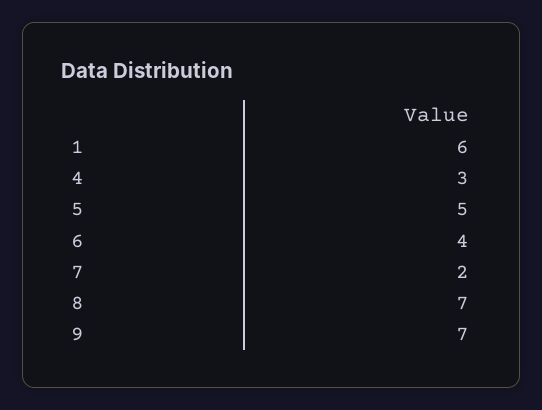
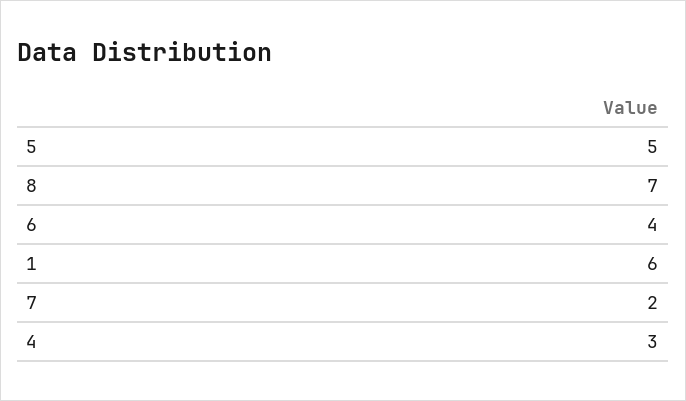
  {
    "1": 6,
    "4": 3,
    "5": 5,
    "6": 4,
    "7": 2,
-   "8": 7,
+   "8": 7
-   "9": 7
  }

